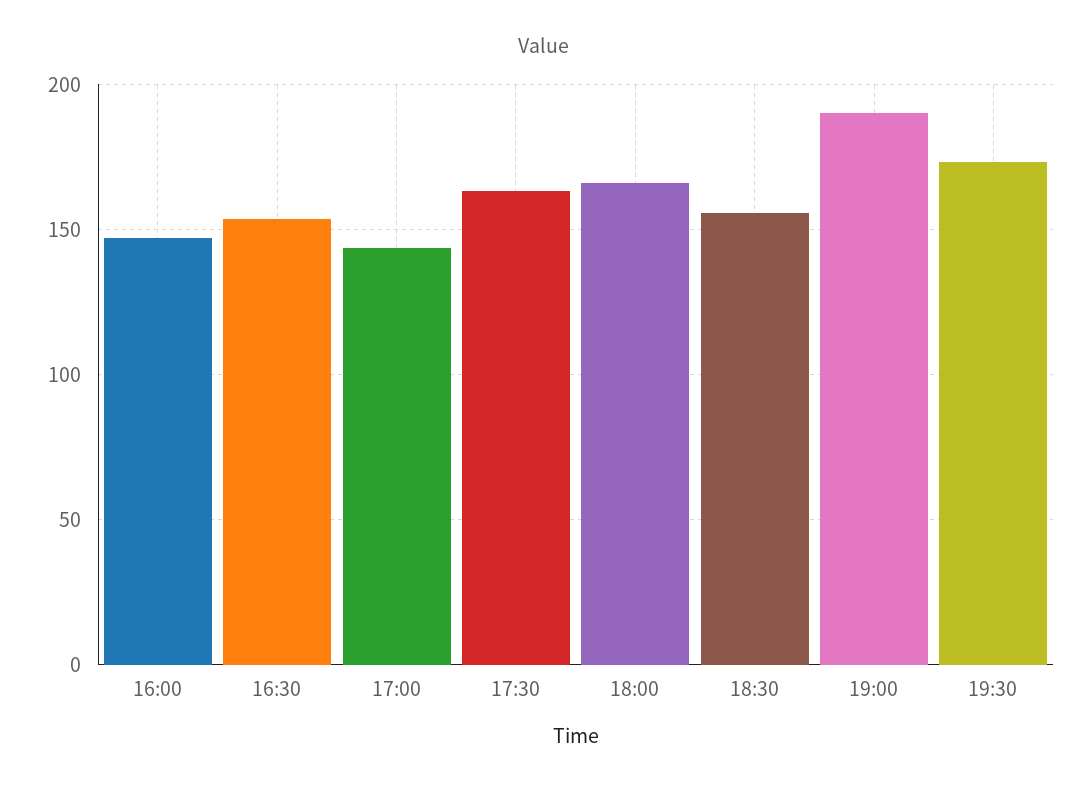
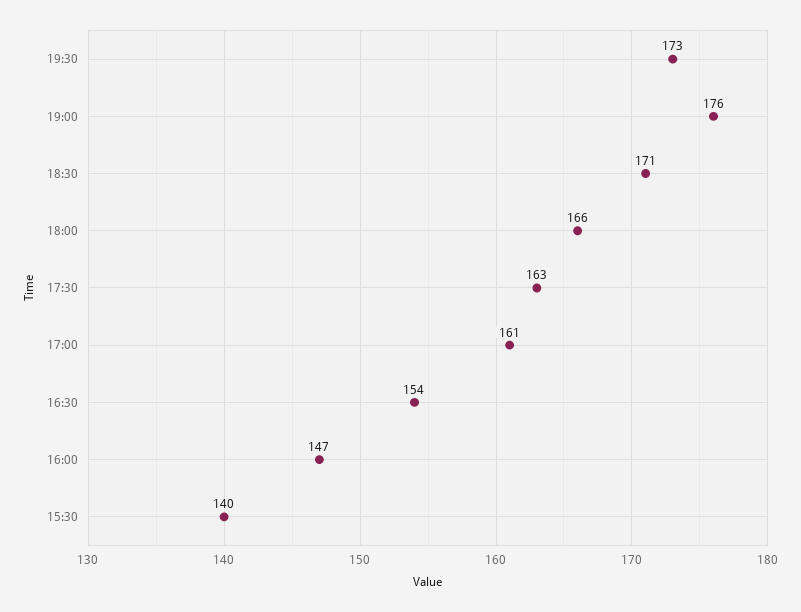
  {
    "16:00": 147,
    "16:30": 154,
-   "17:00": 145,
+   "17:00": 161,
    "17:30": 163,
    "18:00": 166,
-   "18:30": 155,
+   "18:30": 171,
-   "19:00": 190,
+   "19:00": 176,
-   "19:30": 173
+   "19:30": 173,
+   "15:30": 140
  }

